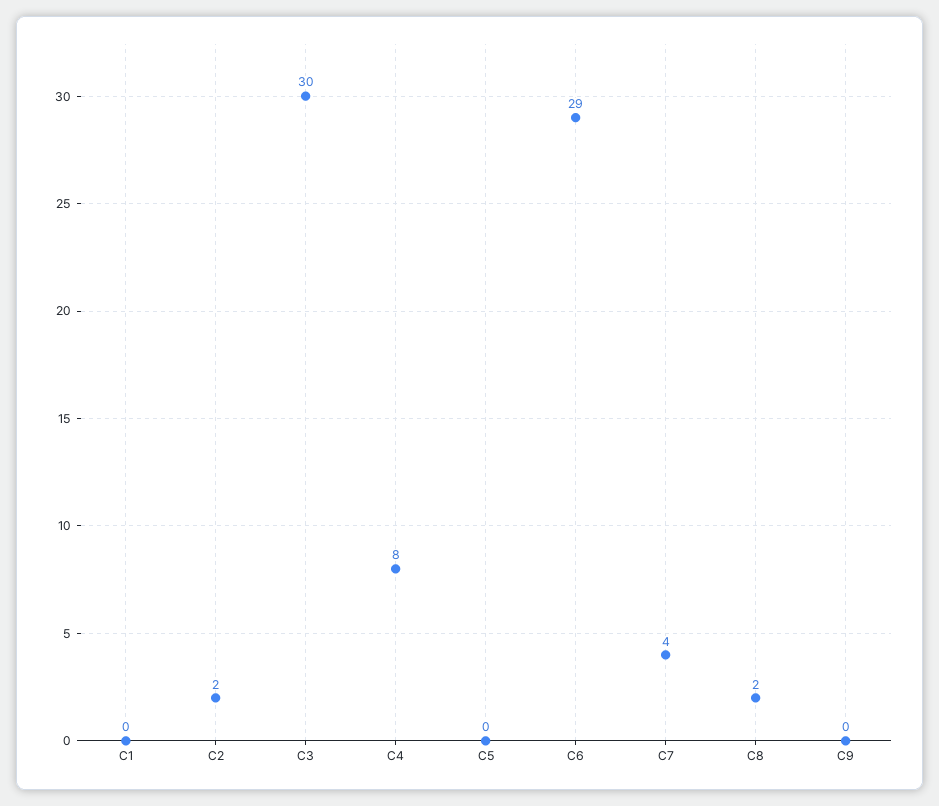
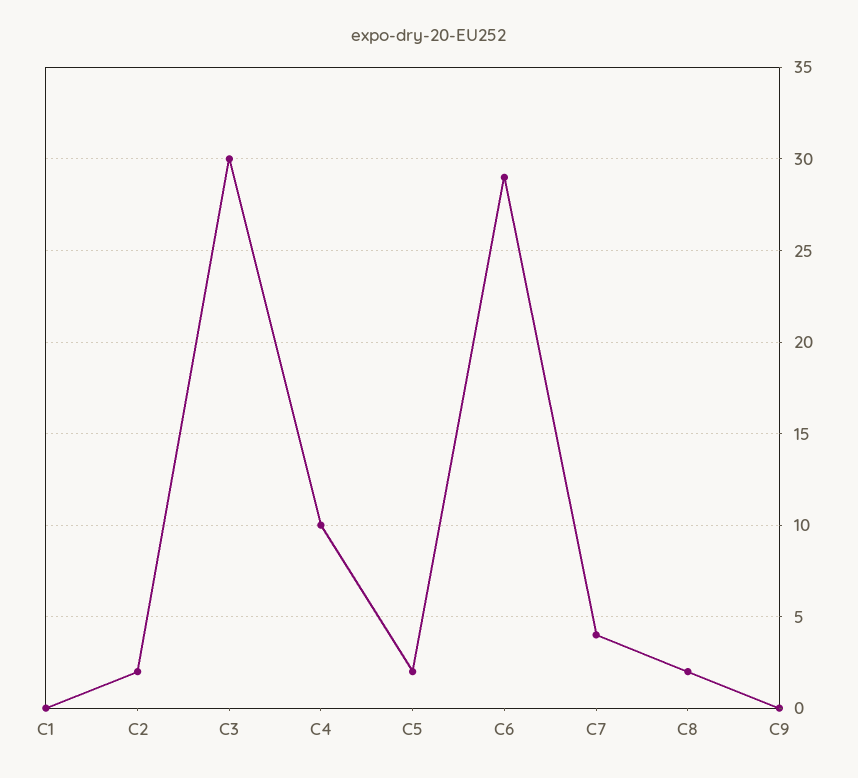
  {
    "C1": 0,
    "C2": 2,
    "C3": 30,
-   "C4": 8,
+   "C4": 10,
-   "C5": 0,
+   "C5": 2,
    "C6": 29,
    "C7": 4,
    "C8": 2,
    "C9": 0
  }

